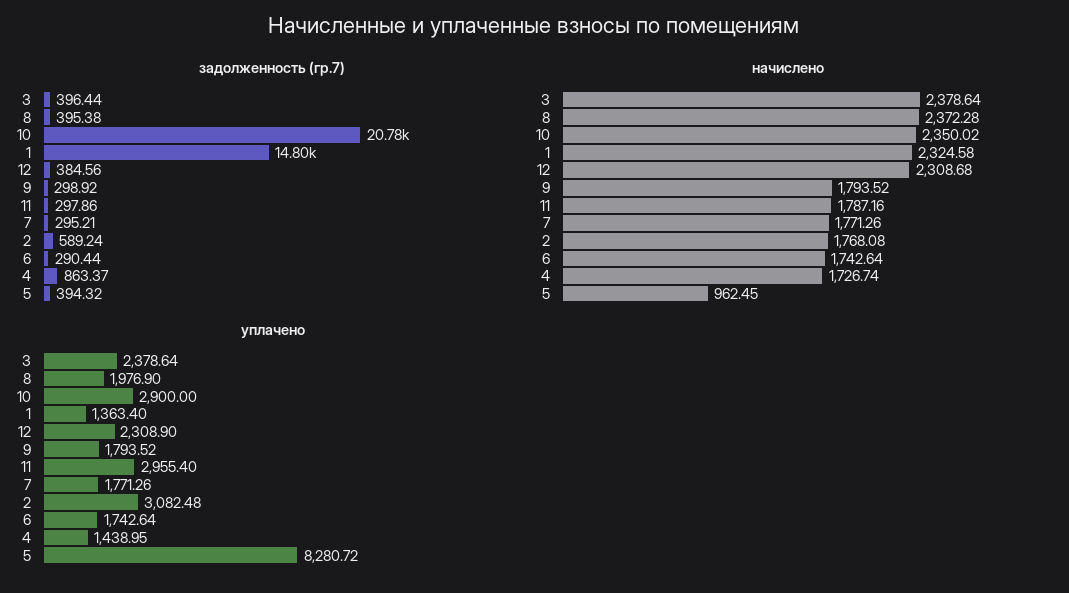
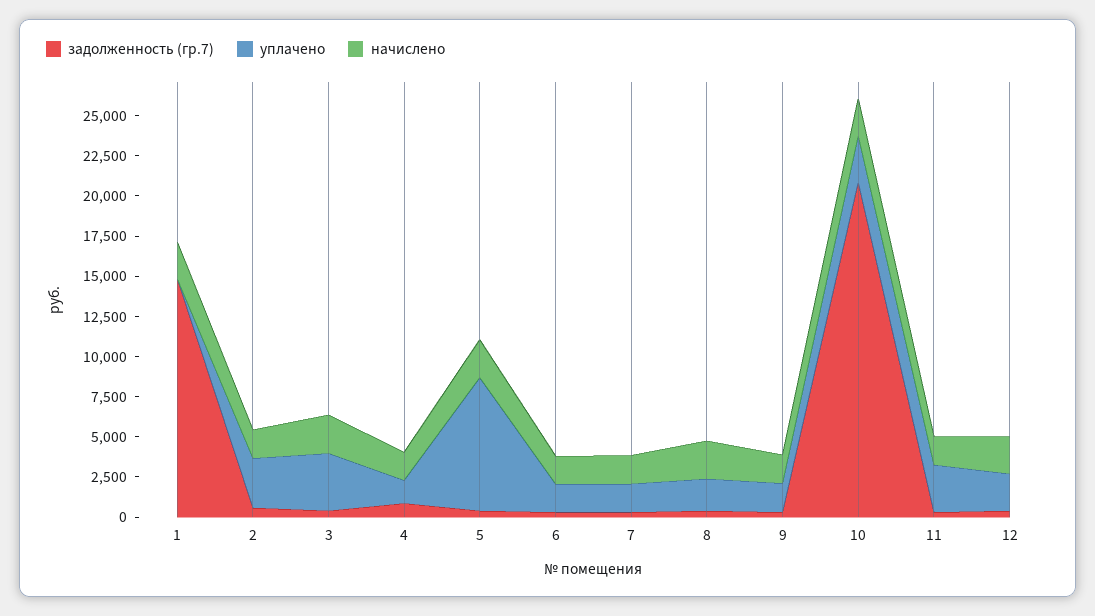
  {
    "задолженность (гр.7)": {
      "3": 396.44,
      "8": 395.38,
      "10": 20780,
      "1": 14800,
      "12": 384.56,
      "9": 298.92,
      "11": 297.86,
      "7": 295.21,
      "2": 589.24,
      "6": 290.44,
      "4": 863.37,
      "5": 394.32
    },
    "начислено": {
      "3": 2378.64,
      "8": 2372.28,
      "10": 2350.02,
      "1": 2324.58,
      "12": 2308.68,
      "9": 1793.52,
      "11": 1787.16,
      "7": 1771.26,
      "2": 1768.08,
      "6": 1742.64,
      "4": 1726.74,
-     "5": 962.45
+     "5": 2500
    },
    "уплачено": {
-     "3": 2378.64,
+     "3": 3500,
      "8": 1976.9,
      "10": 2900,
-     "1": 1363.4,
+     "1": 0,
      "12": 2308.9,
      "9": 1793.52,
      "11": 2955.4,
      "7": 1771.26,
      "2": 3082.48,
      "6": 1742.64,
      "4": 1438.95,
      "5": 8280.72
    }
  }

